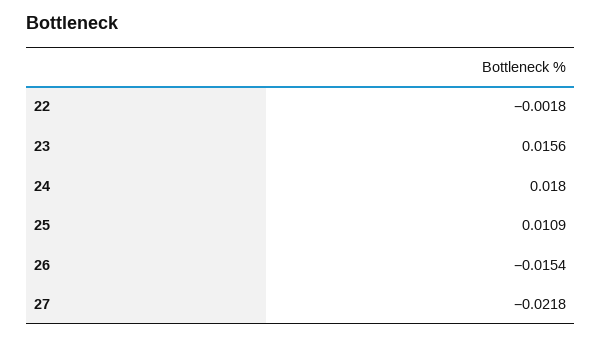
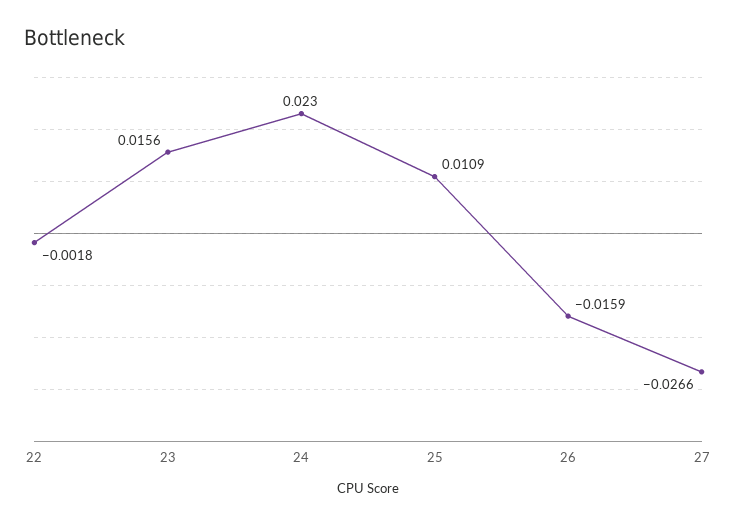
  {
    "22": -0.0018,
    "23": 0.0156,
-   "24": 0.018,
+   "24": 0.023,
    "25": 0.0109,
-   "26": -0.0154,
+   "26": -0.0159,
-   "27": -0.0218
+   "27": -0.0266
  }

